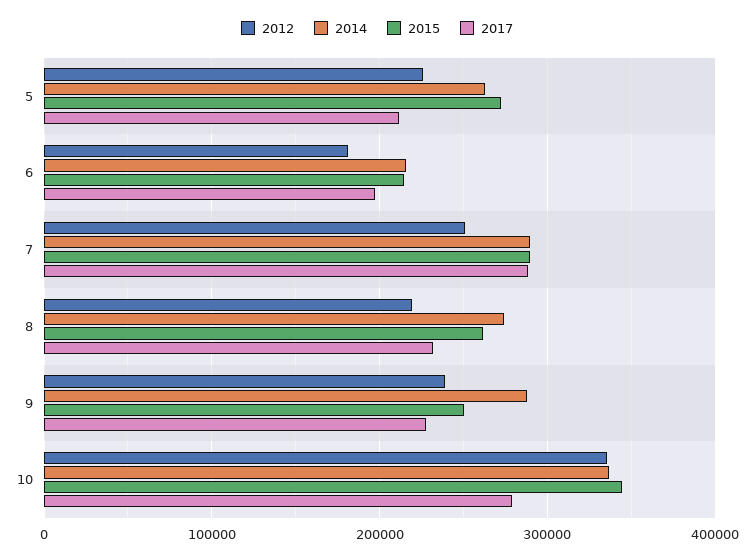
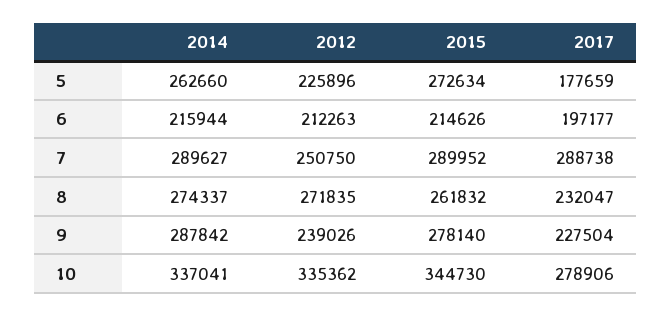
  {
    "2012": {
      "5": 225896,
-     "6": 180000,
+     "6": 212263,
      "7": 250750,
-     "8": 220000,
+     "8": 271835,
      "9": 239026,
      "10": 335362
    },
    "2014": {
      "5": 262660,
      "6": 215944,
      "7": 289627,
      "8": 274337,
      "9": 287842,
      "10": 337041
    },
    "2015": {
      "5": 272634,
      "6": 214626,
      "7": 289952,
      "8": 261832,
-     "9": 250000,
+     "9": 278140,
      "10": 344730
    },
    "2017": {
-     "5": 210000,
+     "5": 177659,
      "6": 197177,
      "7": 288738,
      "8": 232047,
      "9": 227504,
      "10": 278906
    }
  }

